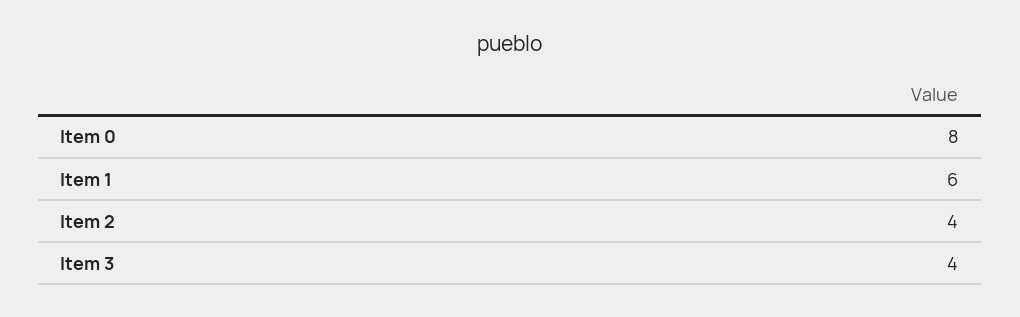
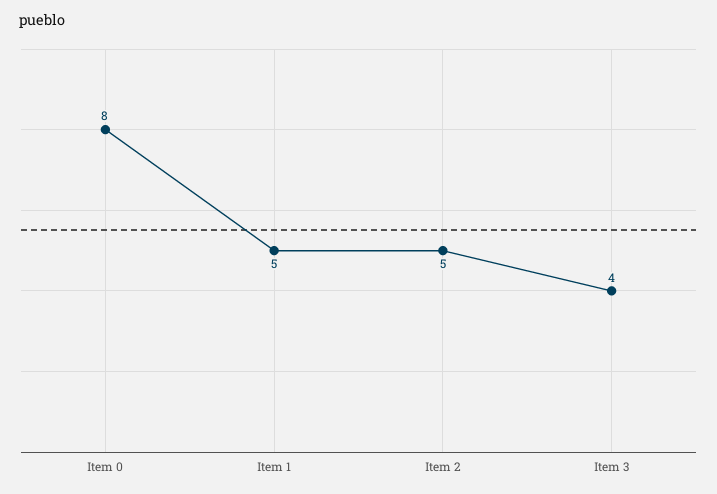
  {
    "Item 0": 8,
-   "Item 1": 6,
+   "Item 1": 5,
-   "Item 2": 4,
+   "Item 2": 5,
    "Item 3": 4
  }

